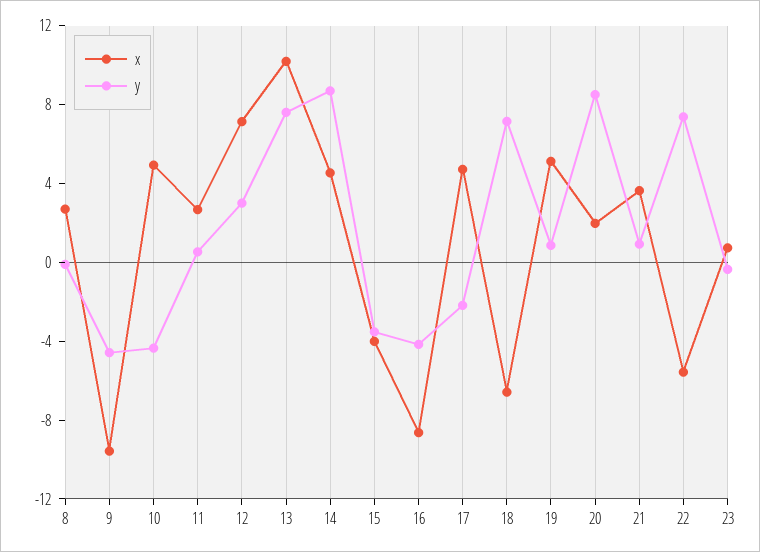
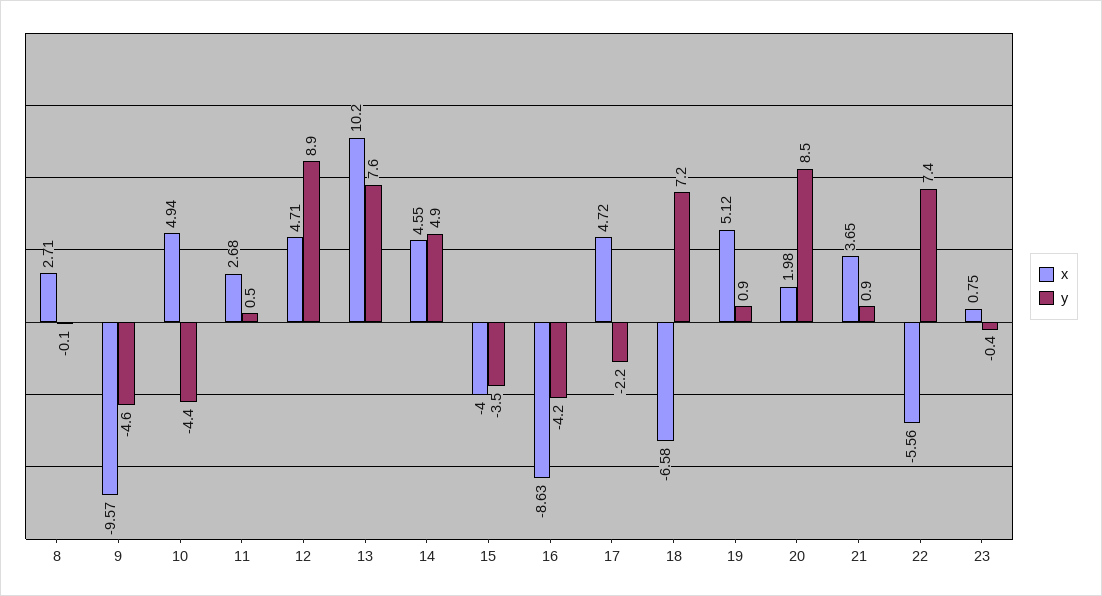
  {
    "x": {
      "8": 2.71,
      "9": -9.57,
      "10": 4.94,
      "11": 2.68,
-     "12": 7,
+     "12": 4.71,
      "13": 10.2,
      "14": 4.55,
      "15": -4,
      "16": -8.63,
      "17": 4.72,
      "18": -6.58,
      "19": 5.12,
      "20": 1.98,
      "21": 3.65,
      "22": -5.56,
      "23": 0.75
    },
    "y": {
      "8": -0.1,
      "9": -4.6,
      "10": -4.4,
      "11": 0.5,
-     "12": 3,
+     "12": 8.9,
      "13": 7.6,
-     "14": 9,
+     "14": 4.9,
      "15": -3.5,
      "16": -4.2,
      "17": -2.2,
      "18": 7.2,
      "19": 0.9,
      "20": 8.5,
      "21": 0.9,
      "22": 7.4,
      "23": -0.4
    }
  }

